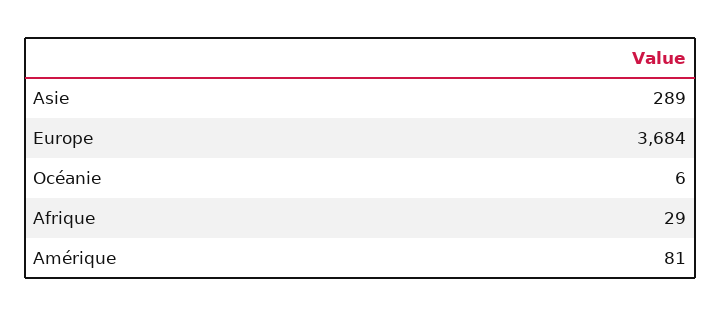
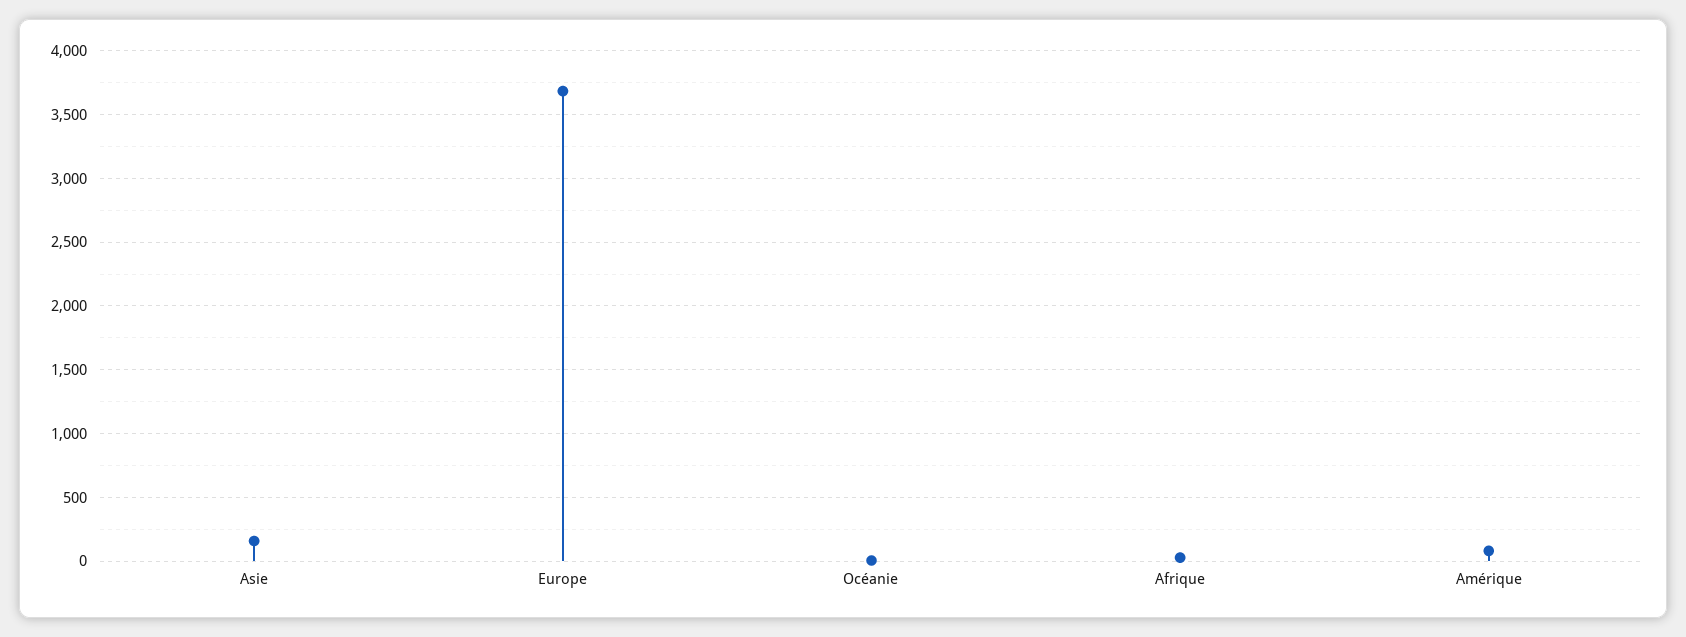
  {
-   "Asie": 289,
+   "Asie": 150,
    "Europe": 3684,
    "Océanie": 6,
    "Afrique": 29,
    "Amérique": 81
  }

